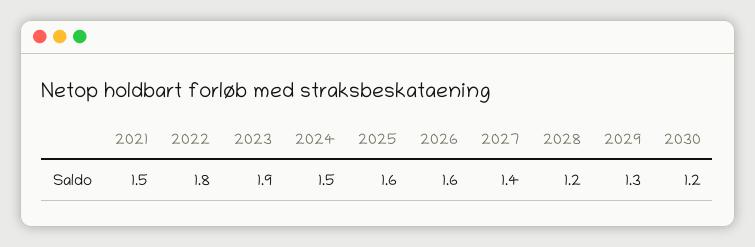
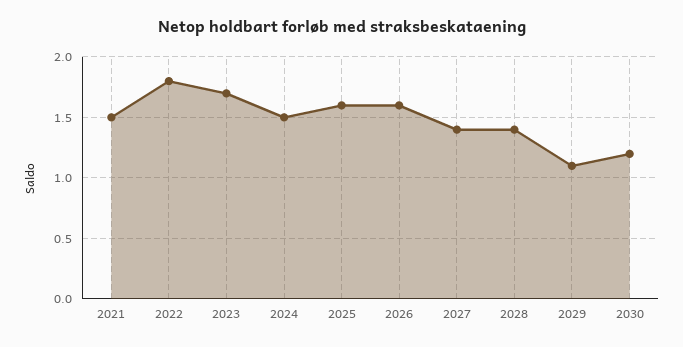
  {
    "2021": 1.5,
    "2022": 1.8,
-   "2023": 1.9,
+   "2023": 1.7,
    "2024": 1.5,
    "2025": 1.6,
    "2026": 1.6,
    "2027": 1.4,
-   "2028": 1.2,
+   "2028": 1.4,
-   "2029": 1.3,
+   "2029": 1.1,
    "2030": 1.2
  }

